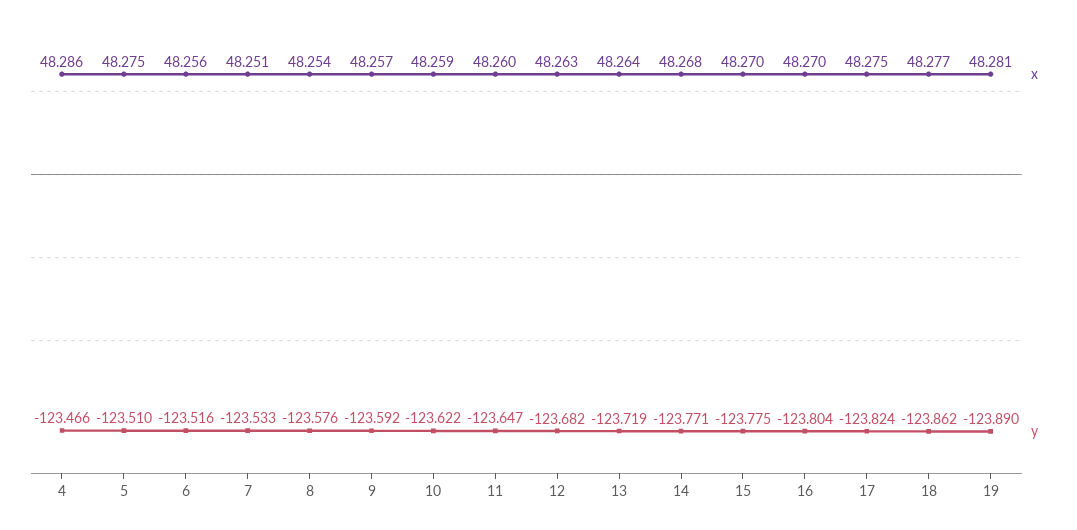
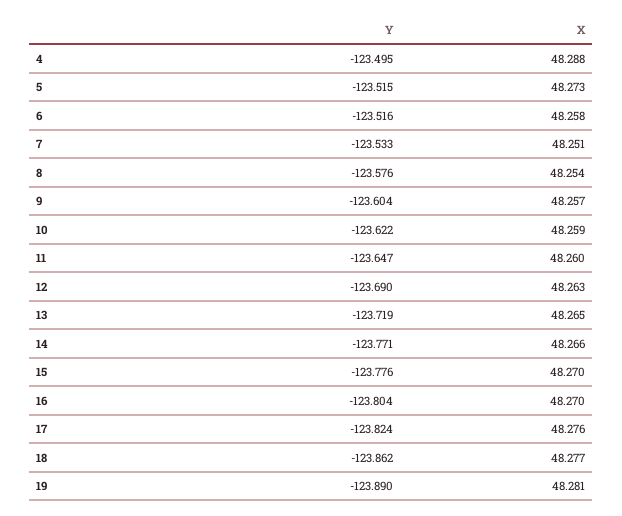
  {
    "x": {
-     "4": 48.286,
+     "4": 48.288,
-     "5": 48.275,
+     "5": 48.273,
-     "6": 48.256,
+     "6": 48.258,
      "7": 48.251,
      "8": 48.254,
      "9": 48.257,
      "10": 48.259,
      "11": 48.26,
      "12": 48.263,
-     "13": 48.264,
+     "13": 48.265,
-     "14": 48.268,
+     "14": 48.266,
      "15": 48.27,
      "16": 48.27,
-     "17": 48.275,
+     "17": 48.276,
      "18": 48.277,
      "19": 48.281
    },
    "y": {
-     "4": -123.466,
+     "4": -123.495,
-     "5": -123.51,
+     "5": -123.515,
      "6": -123.516,
      "7": -123.533,
      "8": -123.576,
-     "9": -123.592,
+     "9": -123.604,
      "10": -123.622,
      "11": -123.647,
-     "12": -123.682,
+     "12": -123.69,
      "13": -123.719,
      "14": -123.771,
-     "15": -123.775,
+     "15": -123.776,
      "16": -123.804,
      "17": -123.824,
      "18": -123.862,
      "19": -123.89
    }
  }

